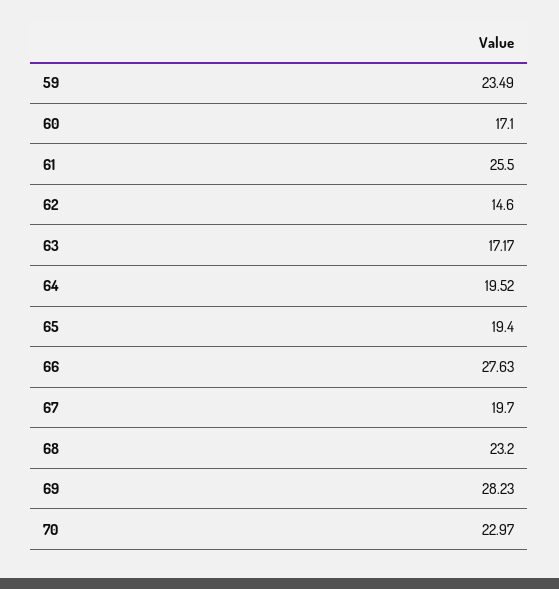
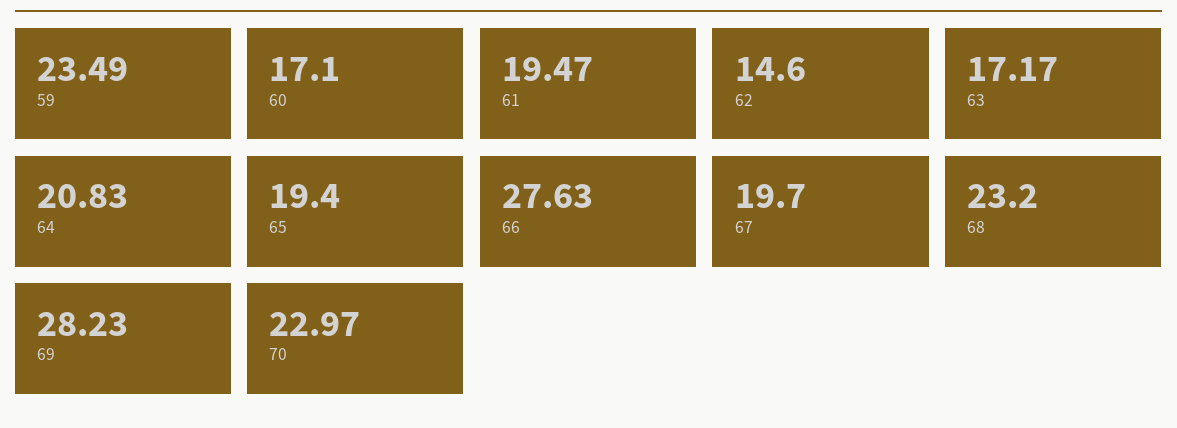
  {
    "59": 23.49,
    "60": 17.1,
-   "61": 25.5,
+   "61": 19.47,
    "62": 14.6,
    "63": 17.17,
-   "64": 19.52,
+   "64": 20.83,
    "65": 19.4,
    "66": 27.63,
    "67": 19.7,
    "68": 23.2,
    "69": 28.23,
    "70": 22.97
  }

